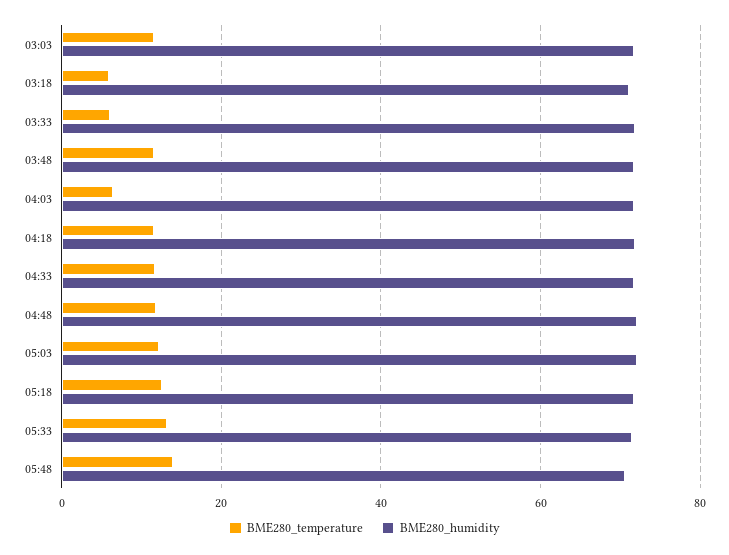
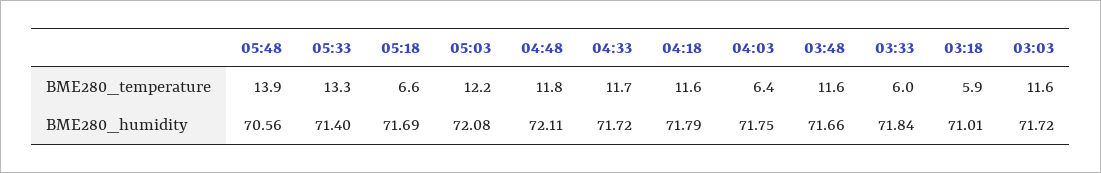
  {
    "BME280_temperature": {
      "03:03": 11.6,
      "03:18": 5.9,
      "03:33": 6,
      "03:48": 11.6,
      "04:03": 6.4,
      "04:18": 11.6,
      "04:33": 11.7,
      "04:48": 11.8,
      "05:03": 12.2,
-     "05:18": 12,
+     "05:18": 6.6,
      "05:33": 13.3,
      "05:48": 13.9
    },
    "BME280_humidity": {
      "03:03": 71.72,
      "03:18": 71.01,
      "03:33": 71.84,
      "03:48": 71.66,
      "04:03": 71.75,
      "04:18": 71.79,
      "04:33": 71.72,
      "04:48": 72.11,
      "05:03": 72.08,
      "05:18": 71.69,
      "05:33": 71.4,
      "05:48": 70.56
    }
  }

